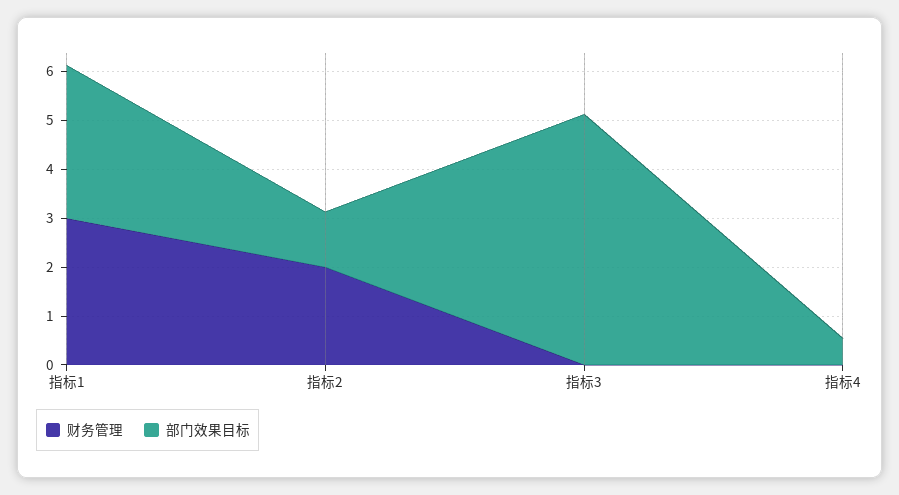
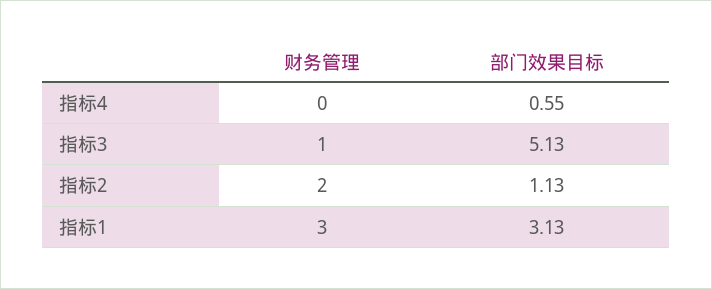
  {
    "财务管理": {
      "指标1": 3,
      "指标2": 2,
-     "指标3": 0,
+     "指标3": 1,
      "指标4": 0
    },
    "部门效果目标": {
      "指标1": 3.13,
      "指标2": 1.13,
      "指标3": 5.13,
      "指标4": 0.55
    }
  }

